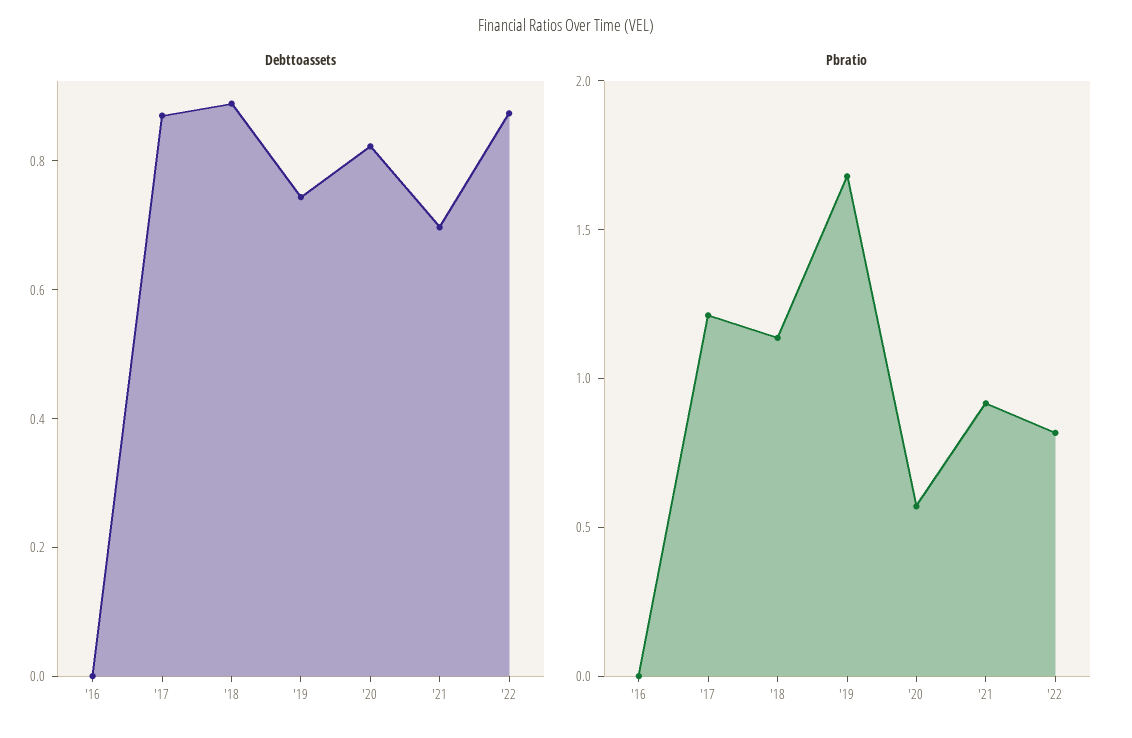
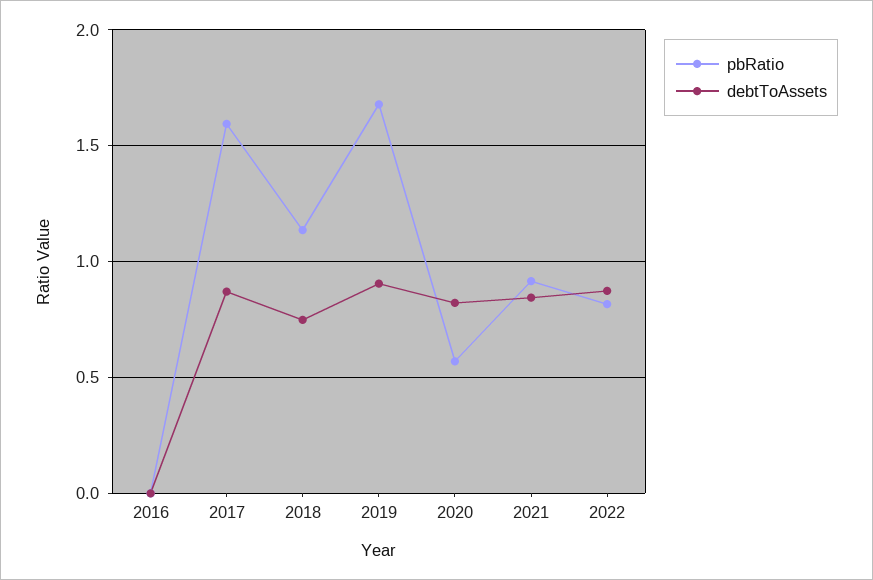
  {
    "Debttoassets": {
      "'16": 0,
      "'17": 0.85,
-     "'18": 0.9,
+     "'18": 0.75,
-     "'19": 0.75,
+     "'19": 0.9,
      "'20": 0.8,
-     "'21": 0.7,
+     "'21": 0.85,
      "'22": 0.85
    },
    "Pbratio": {
      "'16": 0,
-     "'17": 1.2,
+     "'17": 1.6,
      "'18": 1.15,
      "'19": 1.7,
      "'20": 0.55,
      "'21": 0.9,
      "'22": 0.8
    }
  }

